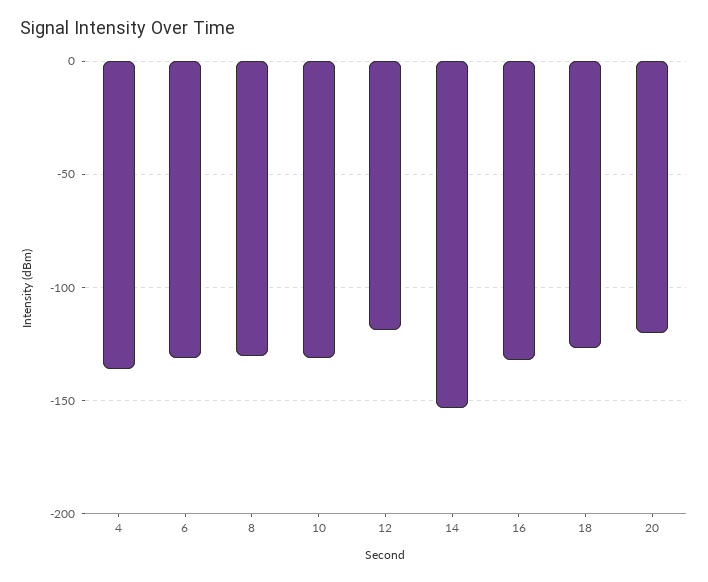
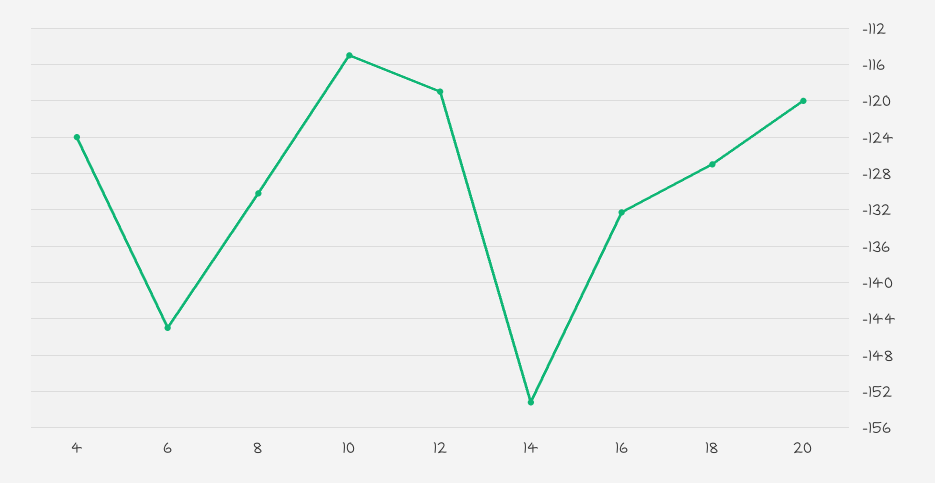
  {
-   "4": -135,
+   "4": -124,
-   "6": -130,
+   "6": -145,
    "8": -130,
-   "10": -130,
+   "10": -115,
    "12": -119,
    "14": -153,
    "16": -132,
    "18": -127,
    "20": -120
  }

